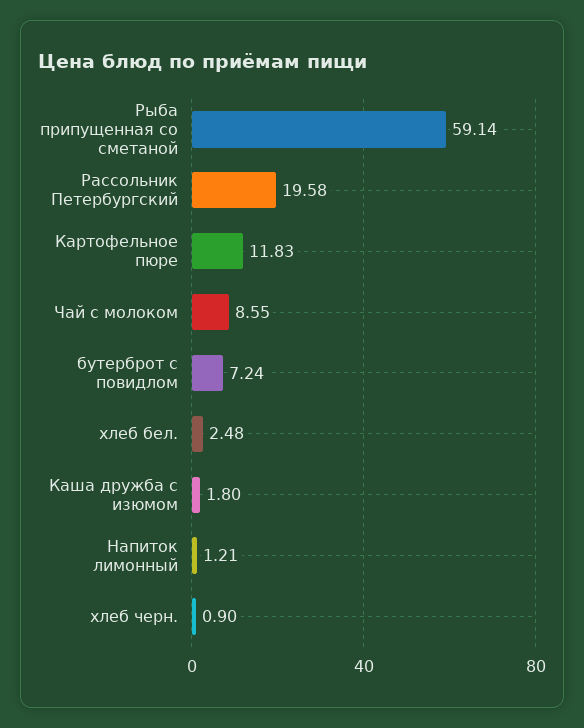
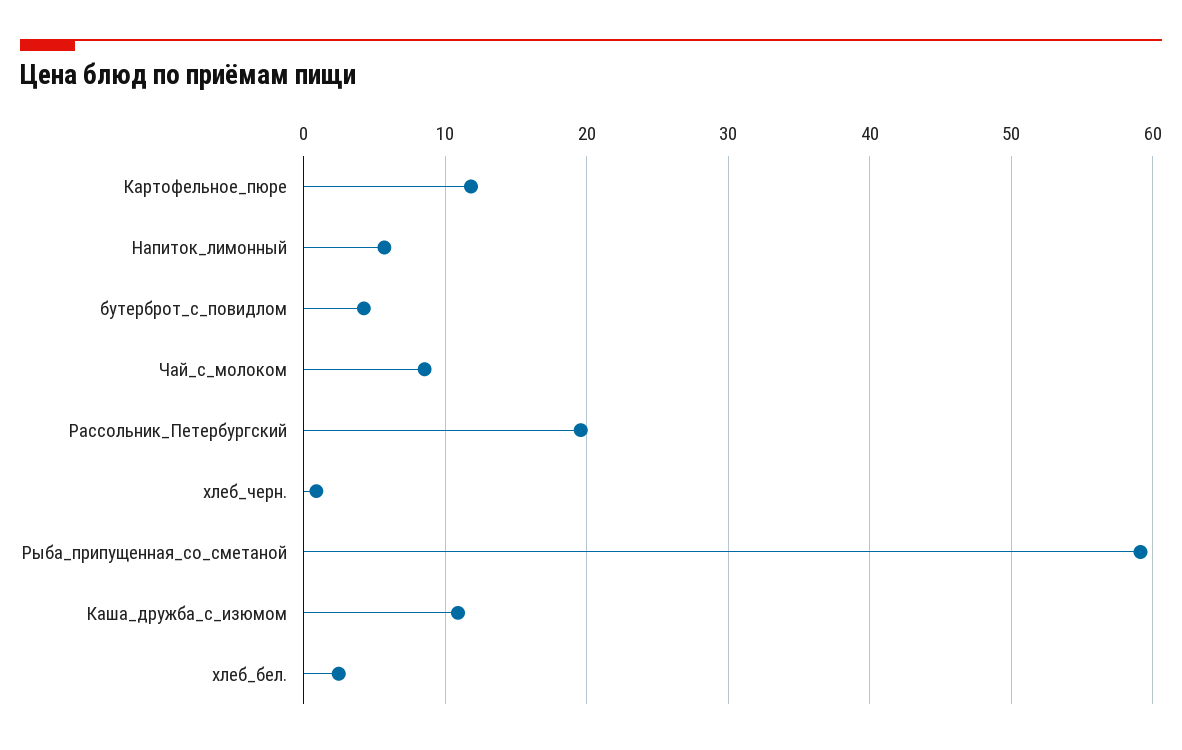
  {
    "Рыба припущенная со сметаной": 59.14,
    "Рассольник Петербургский": 19.58,
    "Картофельное пюре": 11.83,
    "Чай с молоком": 8.55,
-   "бутерброт с повидлом": 7.24,
+   "бутерброт с повидлом": 4,
    "хлеб бел.": 2.48,
-   "Каша дружба с изюмом": 1.8,
+   "Каша дружба с изюмом": 11,
-   "Напиток лимонный": 1.21,
+   "Напиток лимонный": 6,
    "хлеб черн.": 0.9
  }

